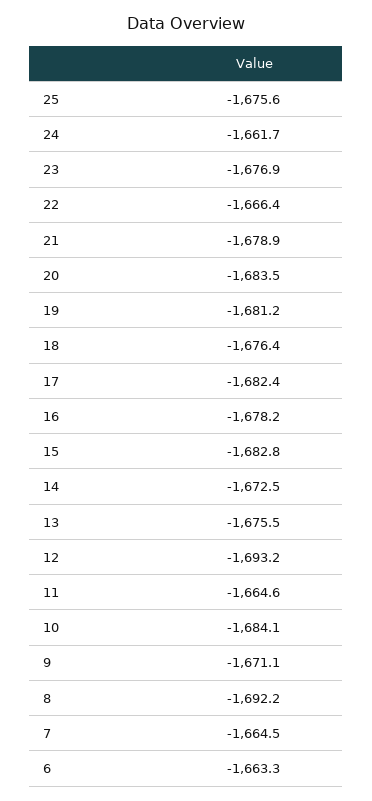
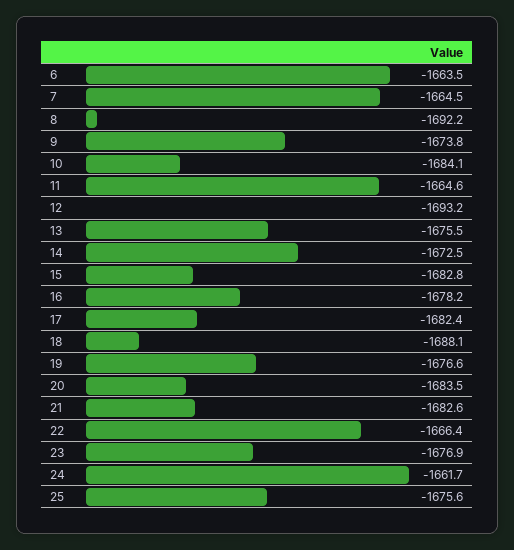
  {
    "25": -1675.6,
    "24": -1661.7,
    "23": -1676.9,
    "22": -1666.4,
-   "21": -1678.9,
+   "21": -1682.6,
    "20": -1683.5,
-   "19": -1681.2,
+   "19": -1676.6,
-   "18": -1676.4,
+   "18": -1688.1,
    "17": -1682.4,
    "16": -1678.2,
    "15": -1682.8,
    "14": -1672.5,
    "13": -1675.5,
    "12": -1693.2,
    "11": -1664.6,
    "10": -1684.1,
-   "9": -1671.1,
+   "9": -1673.8,
    "8": -1692.2,
    "7": -1664.5,
-   "6": -1663.3
+   "6": -1663.5
  }

